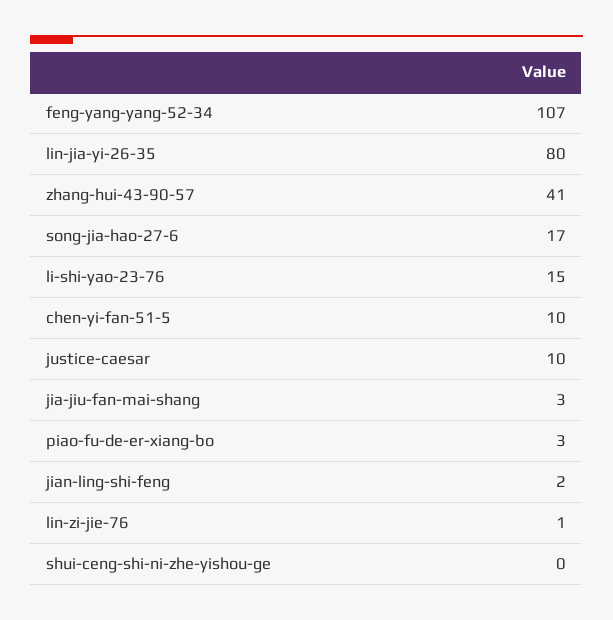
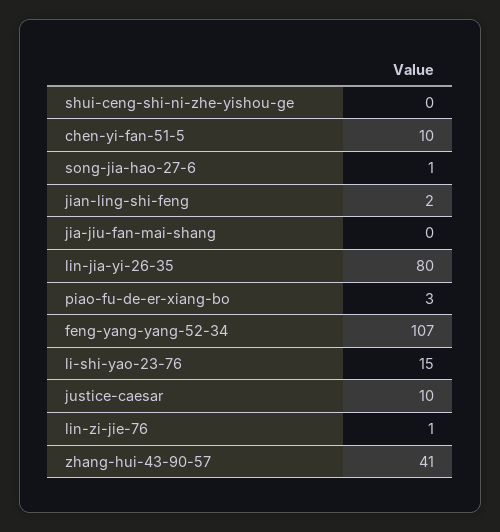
  {
    "feng-yang-yang-52-34": 107,
    "lin-jia-yi-26-35": 80,
    "zhang-hui-43-90-57": 41,
-   "song-jia-hao-27-6": 17,
+   "song-jia-hao-27-6": 1,
    "li-shi-yao-23-76": 15,
    "chen-yi-fan-51-5": 10,
    "justice-caesar": 10,
-   "jia-jiu-fan-mai-shang": 3,
+   "jia-jiu-fan-mai-shang": 0,
    "piao-fu-de-er-xiang-bo": 3,
    "jian-ling-shi-feng": 2,
    "lin-zi-jie-76": 1,
    "shui-ceng-shi-ni-zhe-yishou-ge": 0
  }

